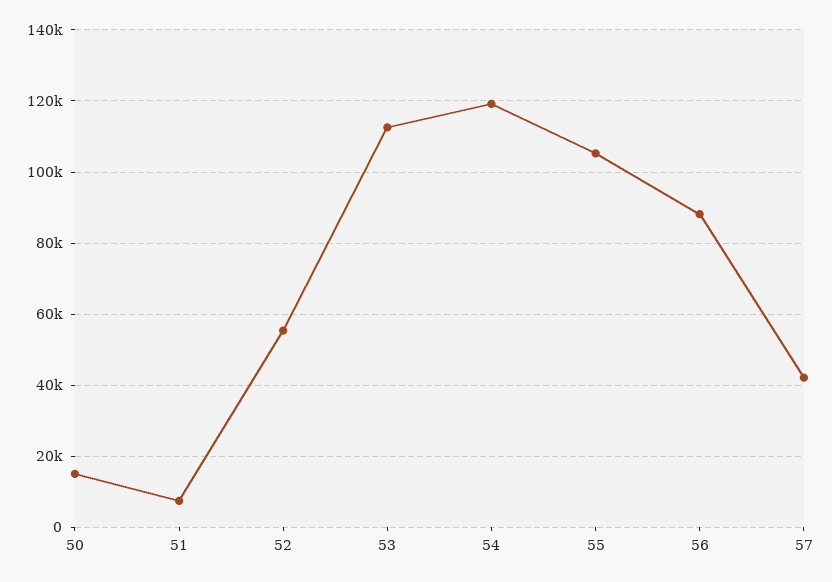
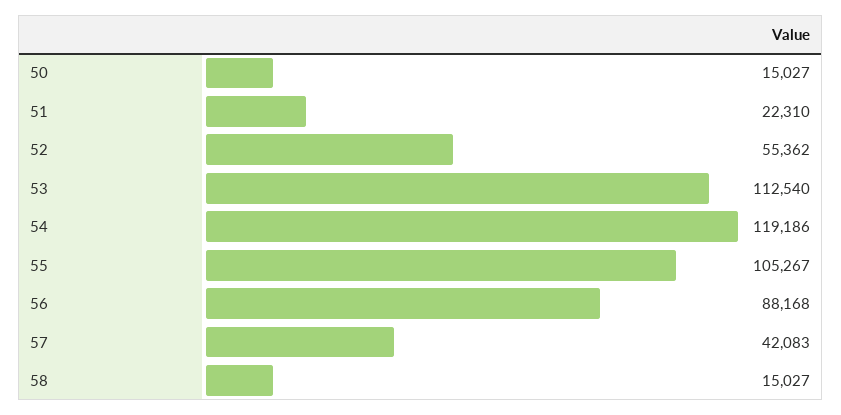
  {
    "50": 15027,
-   "51": 8000,
+   "51": 22310,
    "52": 55362,
    "53": 112540,
    "54": 119186,
    "55": 105267,
    "56": 88168,
-   "57": 42083
+   "57": 42083,
+   "58": 15027
  }

